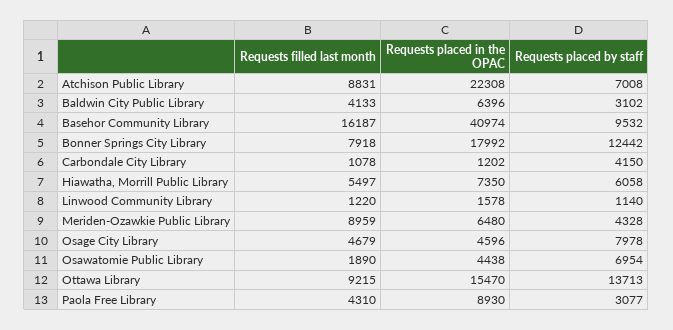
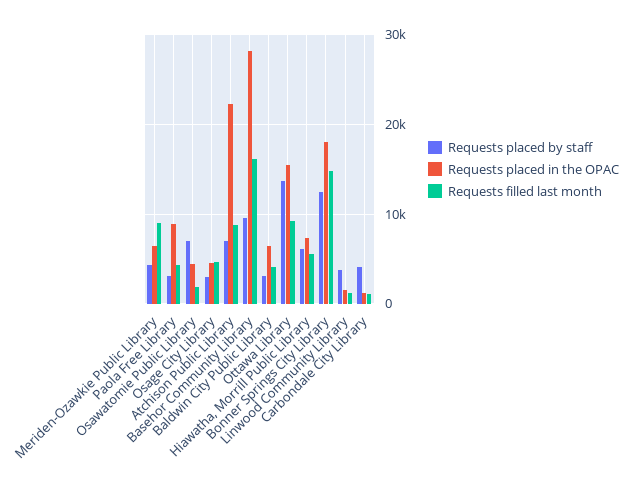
  {
    "Requests filled last month": {
      "Atchison Public Library": 8831,
      "Baldwin City Public Library": 4133,
      "Basehor Community Library": 16187,
-     "Bonner Springs City Library": 7918,
+     "Bonner Springs City Library": 15000,
      "Carbondale City Library": 1078,
      "Hiawatha, Morrill Public Library": 5497,
      "Linwood Community Library": 1220,
      "Meriden-Ozawkie Public Library": 8959,
      "Osage City Library": 4679,
      "Osawatomie Public Library": 1890,
      "Ottawa Library": 9215,
      "Paola Free Library": 4310
    },
    "Requests placed in the OPAC": {
      "Atchison Public Library": 22308,
      "Baldwin City Public Library": 6396,
-     "Basehor Community Library": 40974,
+     "Basehor Community Library": 28000,
      "Bonner Springs City Library": 17992,
      "Carbondale City Library": 1202,
      "Hiawatha, Morrill Public Library": 7350,
      "Linwood Community Library": 1578,
      "Meriden-Ozawkie Public Library": 6480,
      "Osage City Library": 4596,
      "Osawatomie Public Library": 4438,
      "Ottawa Library": 15470,
      "Paola Free Library": 8930
    },
    "Requests placed by staff": {
      "Atchison Public Library": 7008,
      "Baldwin City Public Library": 3102,
      "Basehor Community Library": 9532,
      "Bonner Springs City Library": 12442,
      "Carbondale City Library": 4150,
      "Hiawatha, Morrill Public Library": 6058,
-     "Linwood Community Library": 1140,
+     "Linwood Community Library": 4000,
      "Meriden-Ozawkie Public Library": 4328,
-     "Osage City Library": 7978,
+     "Osage City Library": 3000,
      "Osawatomie Public Library": 6954,
      "Ottawa Library": 13713,
      "Paola Free Library": 3077
    }
  }

